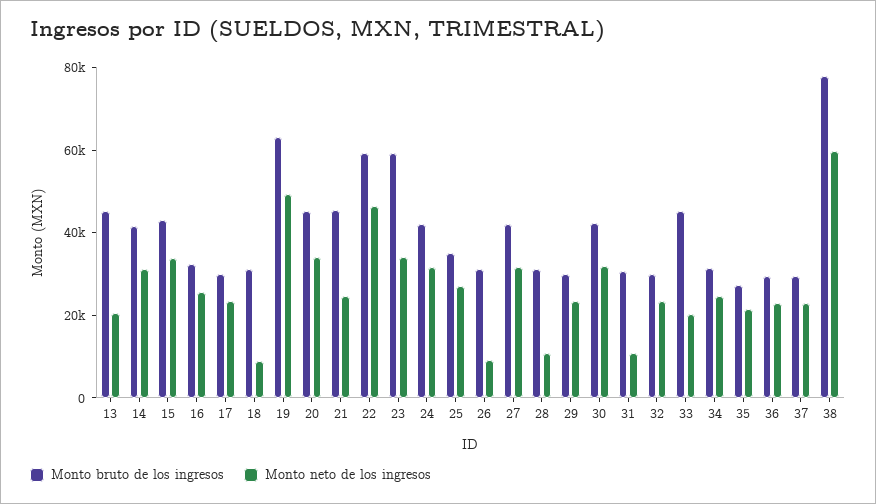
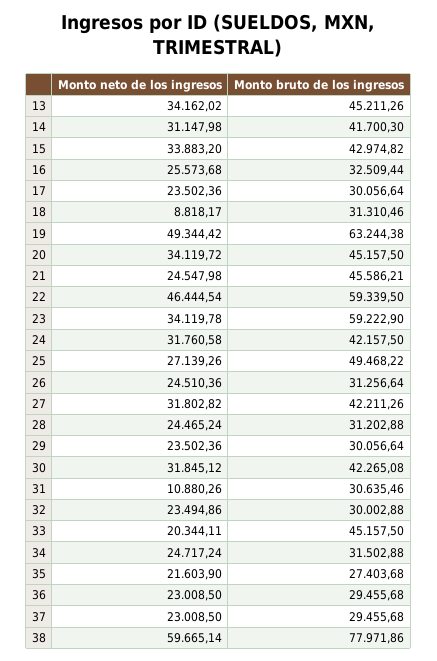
  {
    "Monto bruto de los ingresos": {
      "13": 45211.26,
      "14": 41700.3,
      "15": 42974.82,
      "16": 32509.44,
      "17": 30056.64,
      "18": 31310.46,
      "19": 63244.38,
      "20": 45157.5,
      "21": 45586.21,
      "22": 59339.5,
      "23": 59222.9,
      "24": 42157.5,
-     "25": 35000,
+     "25": 49468.22,
      "26": 31256.64,
      "27": 42211.26,
      "28": 31202.88,
      "29": 30056.64,
      "30": 42265.08,
      "31": 30635.46,
      "32": 30002.88,
      "33": 45157.5,
      "34": 31502.88,
      "35": 27403.68,
      "36": 29455.68,
      "37": 29455.68,
      "38": 77971.86
    },
    "Monto neto de los ingresos": {
-     "13": 20000,
+     "13": 34162.02,
      "14": 31147.98,
      "15": 33883.2,
      "16": 25573.68,
      "17": 23502.36,
      "18": 8818.17,
      "19": 49344.42,
      "20": 34119.72,
      "21": 24547.98,
      "22": 46444.54,
      "23": 34119.78,
      "24": 31760.58,
      "25": 27139.26,
-     "26": 10000,
+     "26": 24510.36,
      "27": 31802.82,
-     "28": 10000,
+     "28": 24465.24,
      "29": 23502.36,
      "30": 31845.12,
      "31": 10880.26,
      "32": 23494.86,
      "33": 20344.11,
      "34": 24717.24,
      "35": 21603.9,
      "36": 23008.5,
      "37": 23008.5,
      "38": 59665.14
    }
  }

